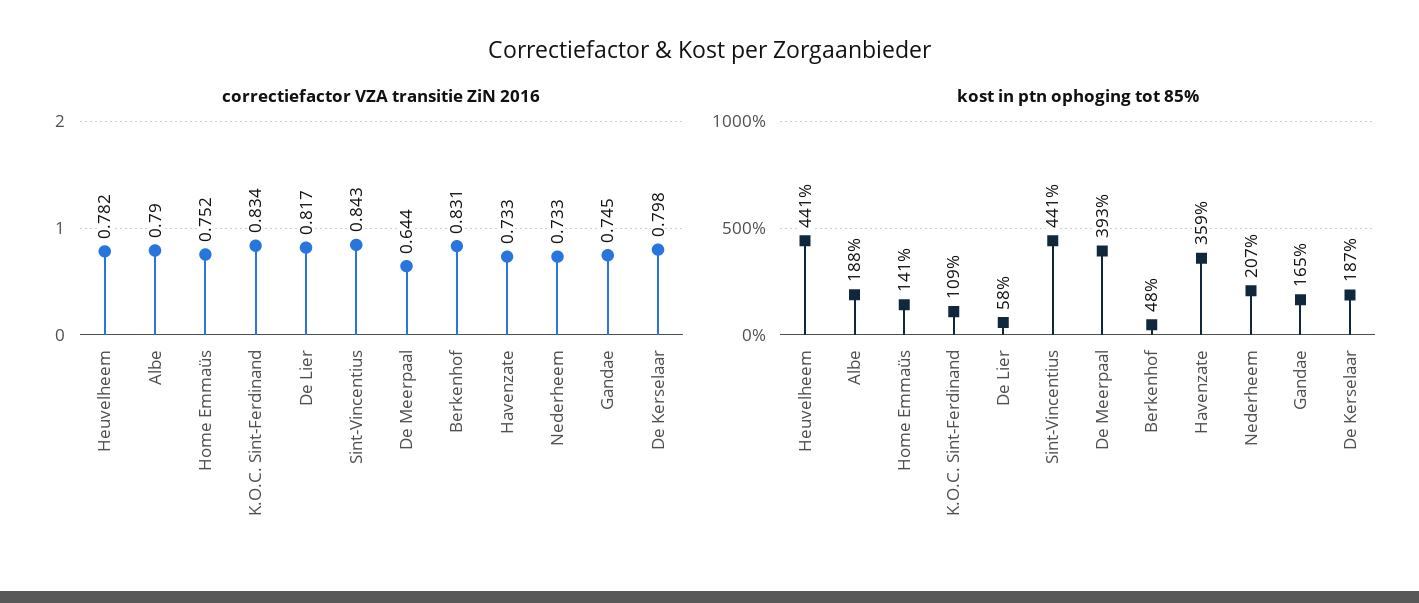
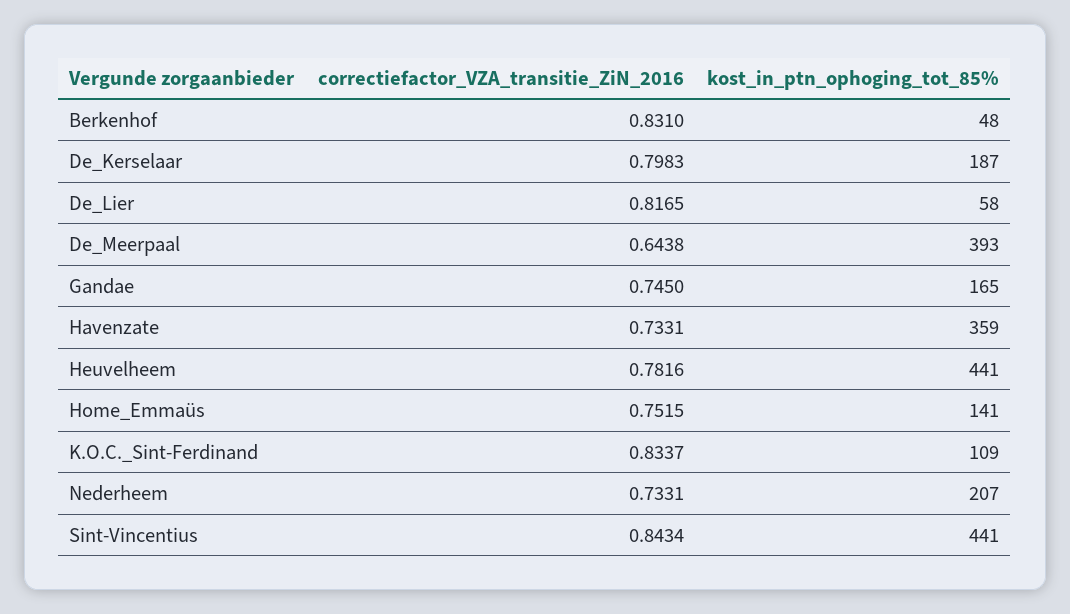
  {
    "correctiefactor VZA transitie ZiN 2016": {
      "Heuvelheem": 0.7816,
-     "Albe": 0.79,
      "Home Emmaüs": 0.7515,
      "K.O.C. Sint-Ferdinand": 0.8337,
      "De Lier": 0.8165,
      "Sint-Vincentius": 0.8434,
      "De Meerpaal": 0.6438,
      "Berkenhof": 0.831,
      "Havenzate": 0.7331,
      "Nederheem": 0.7331,
      "Gandae": 0.745,
      "De Kerselaar": 0.7983
    },
    "kost in ptn ophoging tot 85%": {
      "Heuvelheem": 441,
-     "Albe": 188,
      "Home Emmaüs": 141,
      "K.O.C. Sint-Ferdinand": 109,
      "De Lier": 58,
      "Sint-Vincentius": 441,
      "De Meerpaal": 393,
      "Berkenhof": 48,
      "Havenzate": 359,
      "Nederheem": 207,
      "Gandae": 165,
      "De Kerselaar": 187
    }
  }

